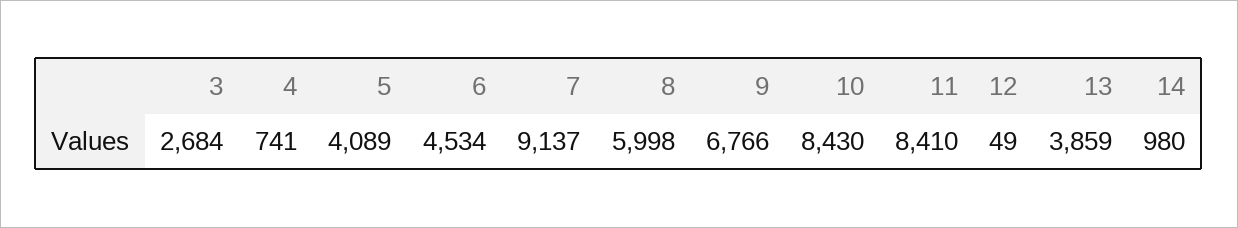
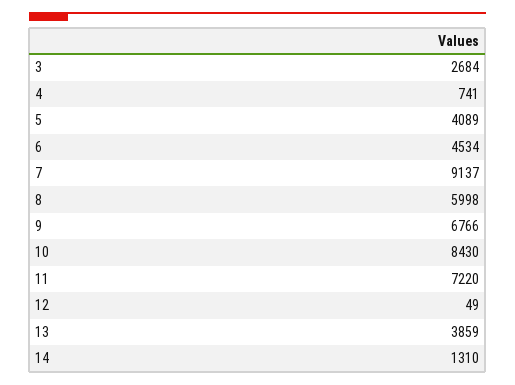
  {
    "3": 2684,
    "4": 741,
    "5": 4089,
    "6": 4534,
    "7": 9137,
    "8": 5998,
    "9": 6766,
    "10": 8430,
-   "11": 8410,
+   "11": 7220,
    "12": 49,
    "13": 3859,
-   "14": 980
+   "14": 1310
  }

